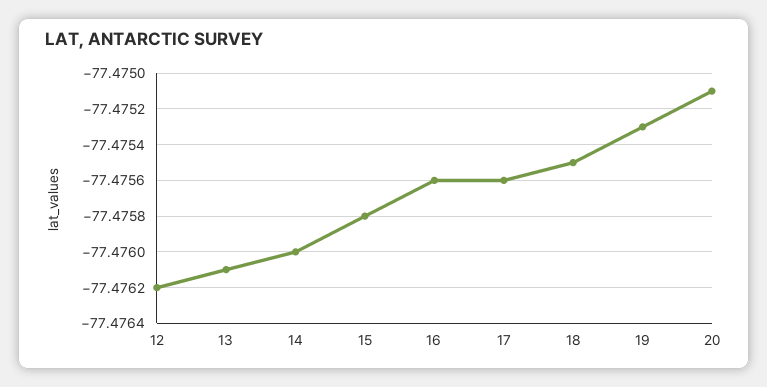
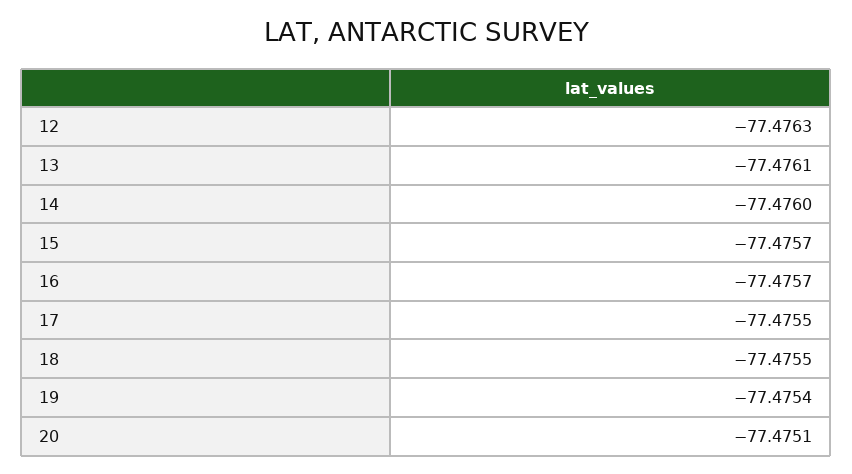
  {
-   "12": -77.4762,
+   "12": -77.4763,
    "13": -77.4761,
    "14": -77.476,
-   "15": -77.4758,
+   "15": -77.4757,
-   "16": -77.4756,
+   "16": -77.4757,
-   "17": -77.4756,
+   "17": -77.4755,
    "18": -77.4755,
-   "19": -77.4753,
+   "19": -77.4754,
    "20": -77.4751
  }

